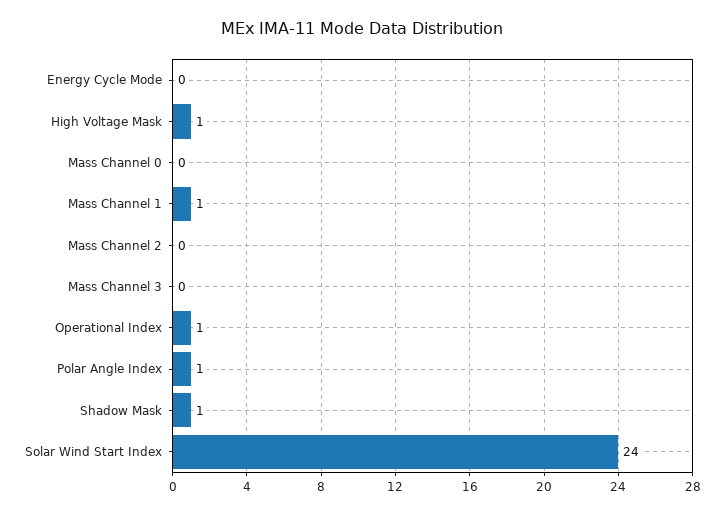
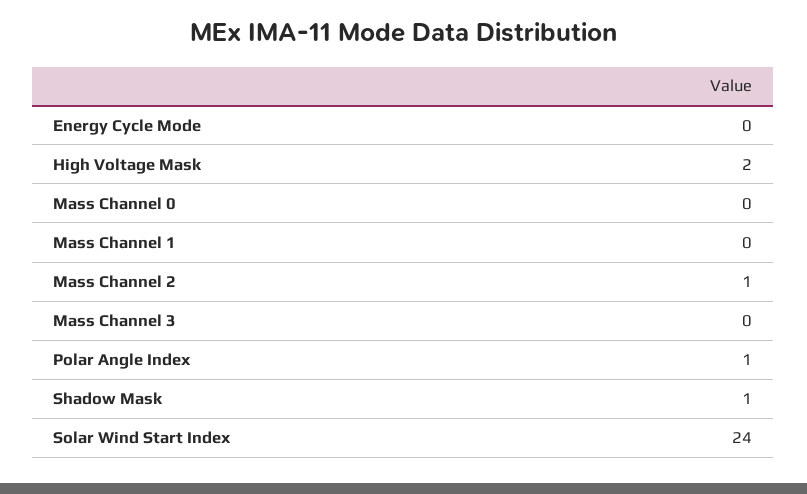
  {
    "Energy Cycle Mode": 0,
-   "High Voltage Mask": 1,
+   "High Voltage Mask": 2,
    "Mass Channel 0": 0,
-   "Mass Channel 1": 1,
+   "Mass Channel 1": 0,
-   "Mass Channel 2": 0,
+   "Mass Channel 2": 1,
    "Mass Channel 3": 0,
-   "Operational Index": 1,
    "Polar Angle Index": 1,
    "Shadow Mask": 1,
    "Solar Wind Start Index": 24
  }

